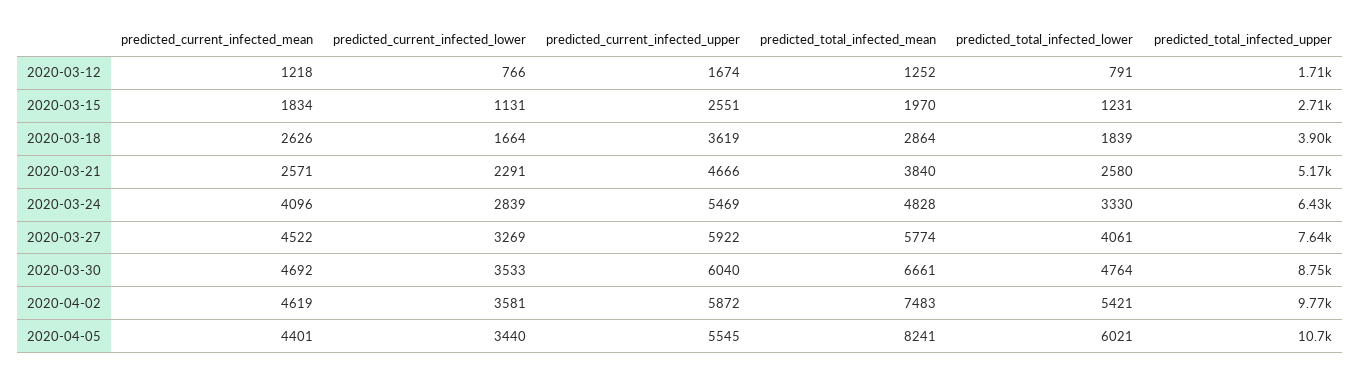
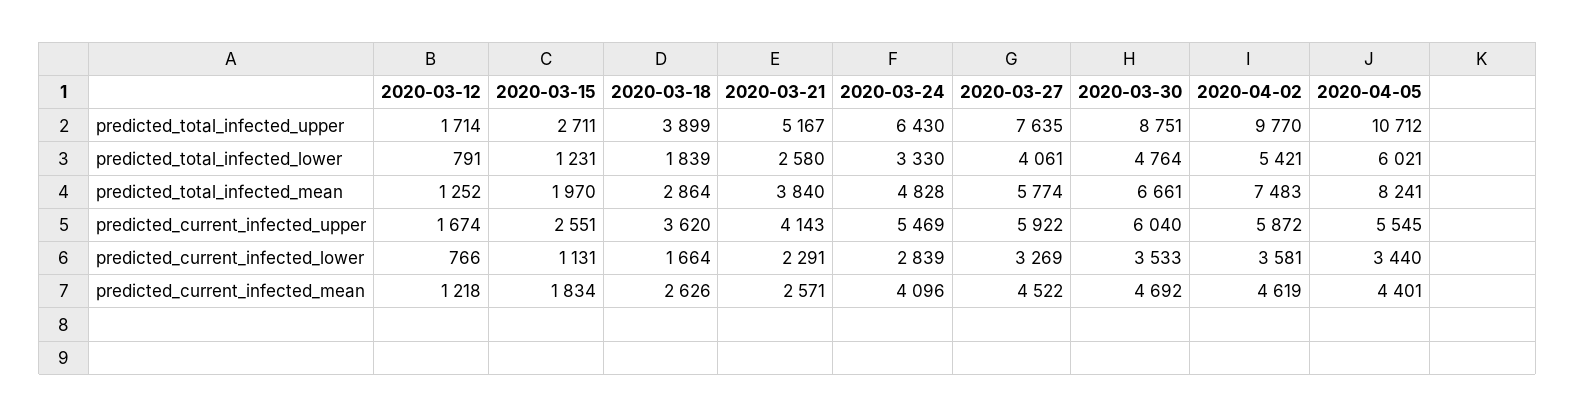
  {
    "predicted_current_infected_mean": {
      "2020-03-12": 1218,
      "2020-03-15": 1834,
      "2020-03-18": 2626,
      "2020-03-21": 2571,
      "2020-03-24": 4096,
      "2020-03-27": 4522,
      "2020-03-30": 4692,
      "2020-04-02": 4619,
      "2020-04-05": 4401
    },
    "predicted_current_infected_lower": {
      "2020-03-12": 766,
      "2020-03-15": 1131,
      "2020-03-18": 1664,
      "2020-03-21": 2291,
      "2020-03-24": 2839,
      "2020-03-27": 3269,
      "2020-03-30": 3533,
      "2020-04-02": 3581,
      "2020-04-05": 3440
    },
    "predicted_current_infected_upper": {
      "2020-03-12": 1674,
      "2020-03-15": 2551,
-     "2020-03-18": 3619,
+     "2020-03-18": 3620,
-     "2020-03-21": 4666,
+     "2020-03-21": 4143,
      "2020-03-24": 5469,
      "2020-03-27": 5922,
      "2020-03-30": 6040,
      "2020-04-02": 5872,
      "2020-04-05": 5545
    },
    "predicted_total_infected_mean": {
      "2020-03-12": 1252,
      "2020-03-15": 1970,
      "2020-03-18": 2864,
      "2020-03-21": 3840,
      "2020-03-24": 4828,
      "2020-03-27": 5774,
      "2020-03-30": 6661,
      "2020-04-02": 7483,
      "2020-04-05": 8241
    },
    "predicted_total_infected_lower": {
      "2020-03-12": 791,
      "2020-03-15": 1231,
      "2020-03-18": 1839,
      "2020-03-21": 2580,
      "2020-03-24": 3330,
      "2020-03-27": 4061,
      "2020-03-30": 4764,
      "2020-04-02": 5421,
      "2020-04-05": 6021
    },
    "predicted_total_infected_upper": {
      "2020-03-12": 1714,
      "2020-03-15": 2711,
      "2020-03-18": 3899,
      "2020-03-21": 5167,
      "2020-03-24": 6430,
      "2020-03-27": 7635,
      "2020-03-30": 8751,
      "2020-04-02": 9770,
      "2020-04-05": 10712
    }
  }

